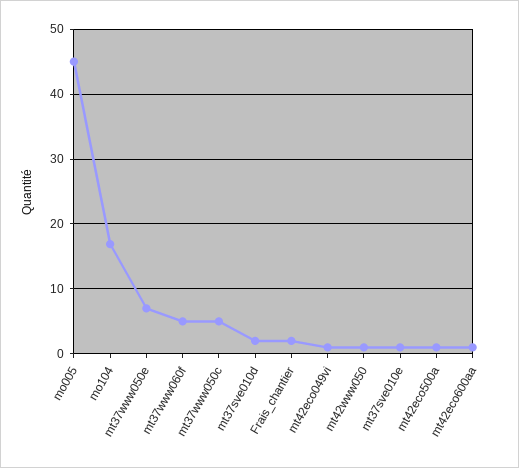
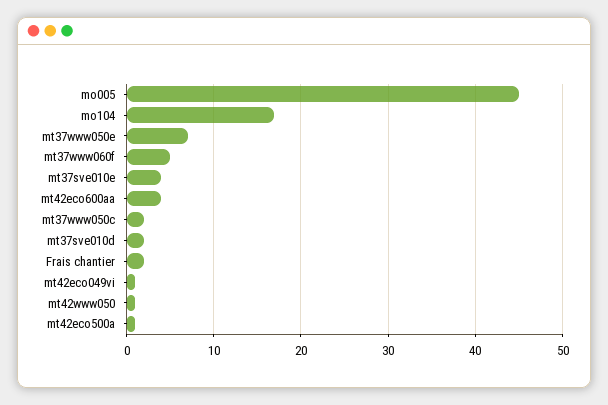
  {
    "mo005": 45,
    "mo104": 17,
    "mt37www050e": 7,
    "mt37www060f": 5,
-   "mt37www050c": 5,
+   "mt37www050c": 2,
    "mt37sve010d": 2,
    "Frais_chantier": 2,
    "mt42eco049vi": 1,
    "mt42www050": 1,
-   "mt37sve010e": 1,
+   "mt37sve010e": 4,
    "mt42eco500a": 1,
-   "mt42eco600aa": 1
+   "mt42eco600aa": 4
  }

